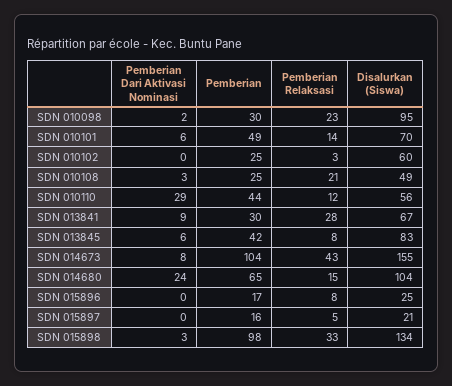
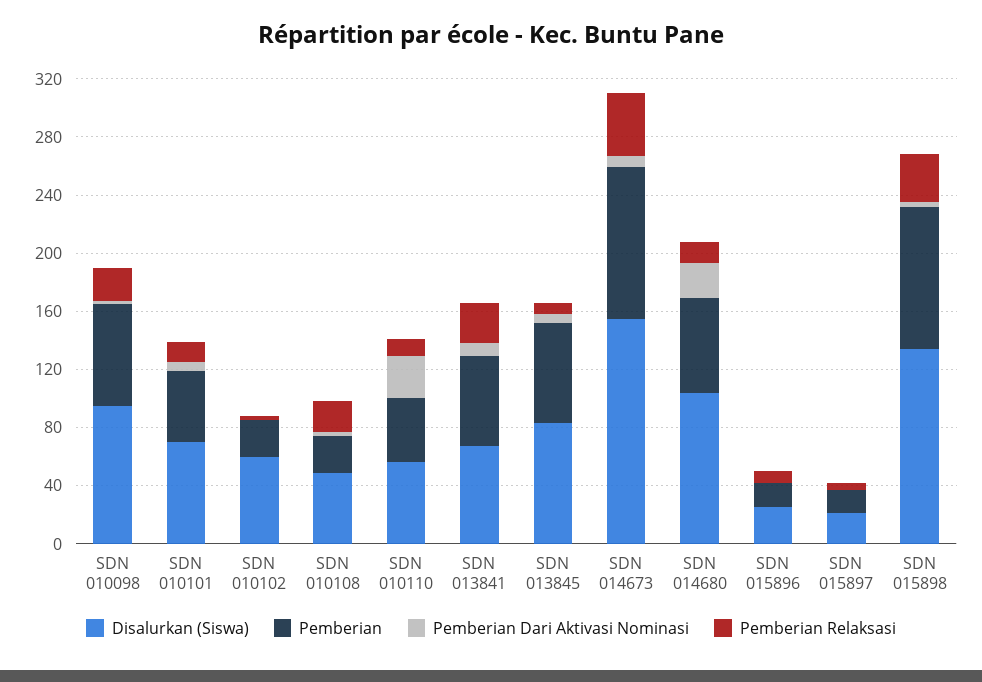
  {
    "Pemberian Dari Aktivasi Nominasi": {
      "SDN 010098": 2,
      "SDN 010101": 6,
      "SDN 010102": 0,
      "SDN 010108": 3,
      "SDN 010110": 29,
      "SDN 013841": 9,
      "SDN 013845": 6,
      "SDN 014673": 8,
      "SDN 014680": 24,
      "SDN 015896": 0,
      "SDN 015897": 0,
      "SDN 015898": 3
    },
    "Pemberian": {
-     "SDN 010098": 30,
+     "SDN 010098": 70,
      "SDN 010101": 49,
      "SDN 010102": 25,
      "SDN 010108": 25,
      "SDN 010110": 44,
-     "SDN 013841": 30,
+     "SDN 013841": 60,
-     "SDN 013845": 42,
+     "SDN 013845": 70,
      "SDN 014673": 104,
      "SDN 014680": 65,
      "SDN 015896": 17,
      "SDN 015897": 16,
      "SDN 015898": 98
    },
    "Pemberian Relaksasi": {
      "SDN 010098": 23,
      "SDN 010101": 14,
      "SDN 010102": 3,
      "SDN 010108": 21,
      "SDN 010110": 12,
      "SDN 013841": 28,
      "SDN 013845": 8,
      "SDN 014673": 43,
      "SDN 014680": 15,
      "SDN 015896": 8,
      "SDN 015897": 5,
      "SDN 015898": 33
    },
    "Disalurkan (Siswa)": {
      "SDN 010098": 95,
      "SDN 010101": 70,
      "SDN 010102": 60,
      "SDN 010108": 49,
      "SDN 010110": 56,
      "SDN 013841": 67,
      "SDN 013845": 83,
      "SDN 014673": 155,
      "SDN 014680": 104,
      "SDN 015896": 25,
      "SDN 015897": 21,
      "SDN 015898": 134
    }
  }

